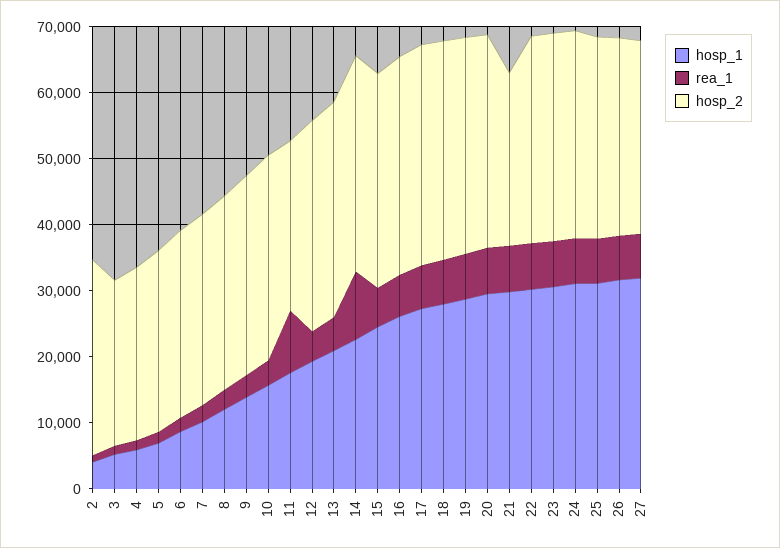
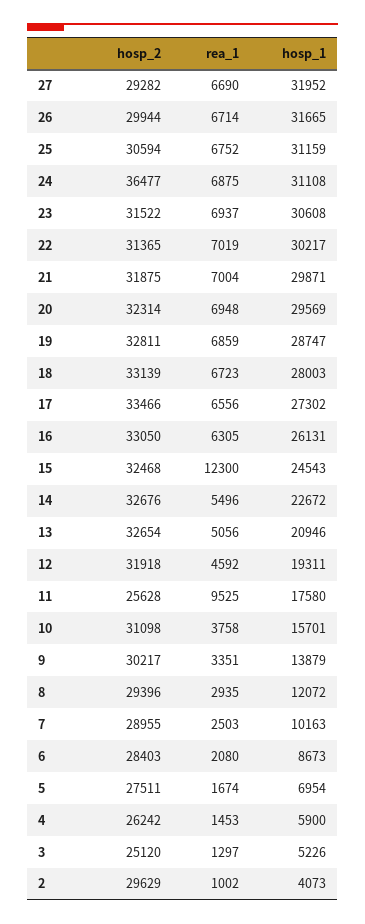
  {
    "hosp_1": {
      "2": 4073,
      "3": 5226,
      "4": 5900,
      "5": 6954,
      "6": 8673,
      "7": 10163,
      "8": 12072,
      "9": 13879,
      "10": 15701,
      "11": 17580,
      "12": 19311,
      "13": 20946,
      "14": 22672,
      "15": 24543,
      "16": 26131,
      "17": 27302,
      "18": 28003,
      "19": 28747,
      "20": 29569,
      "21": 29871,
      "22": 30217,
      "23": 30608,
      "24": 31108,
      "25": 31159,
      "26": 31665,
      "27": 31952
    },
    "rea_1": {
      "2": 1002,
      "3": 1297,
      "4": 1453,
      "5": 1674,
      "6": 2080,
      "7": 2503,
      "8": 2935,
      "9": 3351,
      "10": 3758,
      "11": 9525,
      "12": 4592,
      "13": 5056,
-     "14": 10000,
+     "14": 5496,
-     "15": 6000,
+     "15": 12300,
      "16": 6305,
      "17": 6556,
      "18": 6723,
      "19": 6859,
      "20": 6948,
      "21": 7004,
      "22": 7019,
      "23": 6937,
      "24": 6875,
      "25": 6752,
      "26": 6714,
      "27": 6690
    },
    "hosp_2": {
      "2": 29629,
      "3": 25120,
      "4": 26242,
      "5": 27511,
      "6": 28403,
      "7": 28955,
      "8": 29396,
      "9": 30217,
      "10": 31098,
      "11": 25628,
      "12": 31918,
      "13": 32654,
      "14": 32676,
      "15": 32468,
      "16": 33050,
      "17": 33466,
      "18": 33139,
      "19": 32811,
      "20": 32314,
-     "21": 26000,
+     "21": 31875,
      "22": 31365,
      "23": 31522,
-     "24": 32000,
+     "24": 36477,
      "25": 30594,
      "26": 29944,
      "27": 29282
    }
  }

